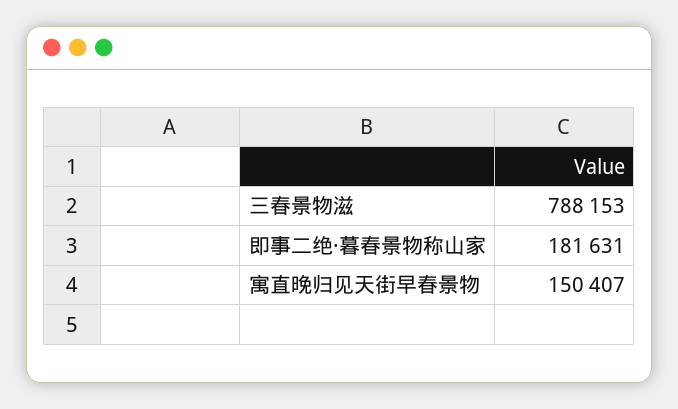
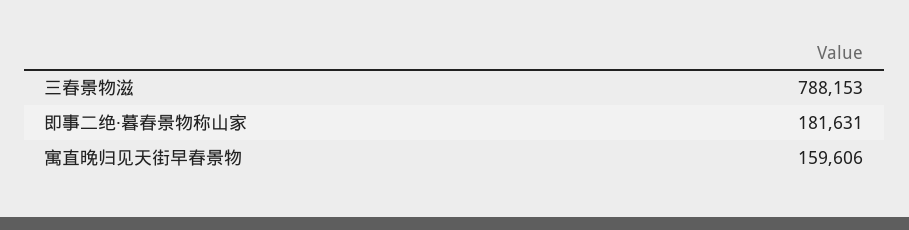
  {
    "三春景物滋": 788153,
    "即事二绝·暮春景物称山家": 181631,
-   "寓直晚归见天街早春景物": 150407
+   "寓直晚归见天街早春景物": 159606
  }

